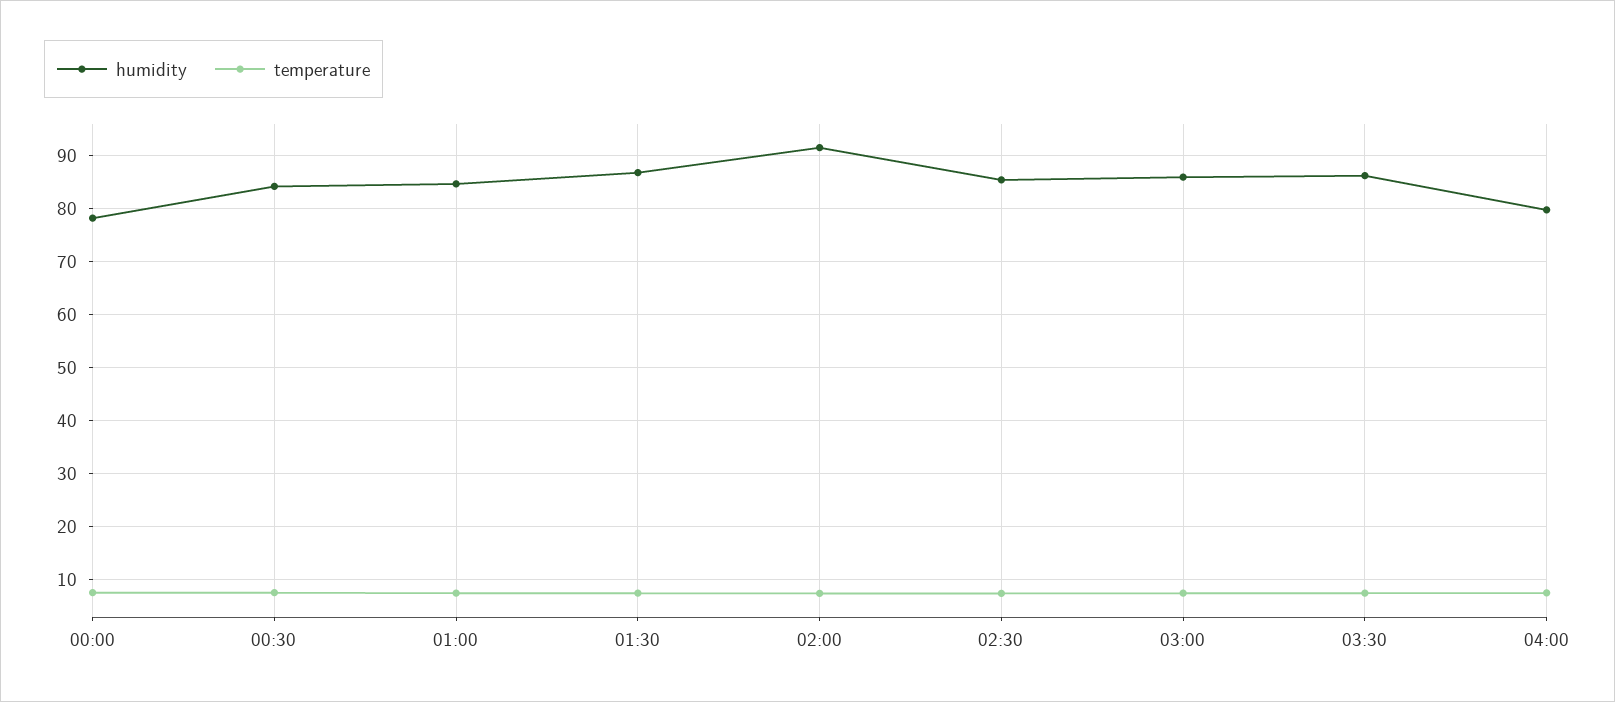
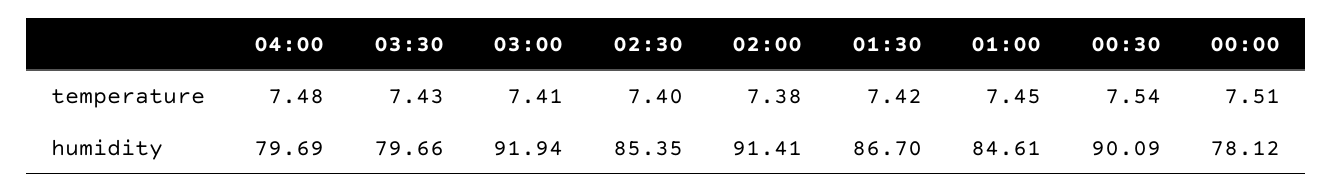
  {
    "humidity": {
      "00:00": 78.12,
-     "00:30": 84,
+     "00:30": 90.09,
      "01:00": 84.61,
      "01:30": 86.7,
      "02:00": 91.41,
      "02:30": 85.35,
-     "03:00": 86,
+     "03:00": 91.94,
-     "03:30": 86,
+     "03:30": 79.66,
      "04:00": 79.69
    },
    "temperature": {
      "00:00": 7.51,
      "00:30": 7.54,
      "01:00": 7.45,
      "01:30": 7.42,
      "02:00": 7.38,
      "02:30": 7.4,
      "03:00": 7.41,
      "03:30": 7.43,
      "04:00": 7.48
    }
  }

